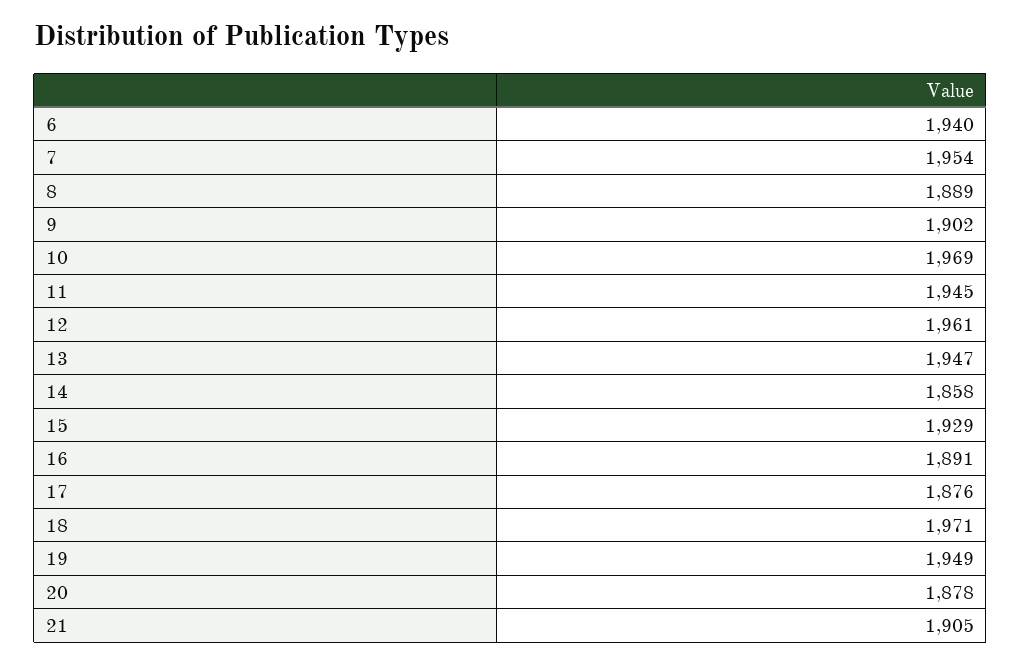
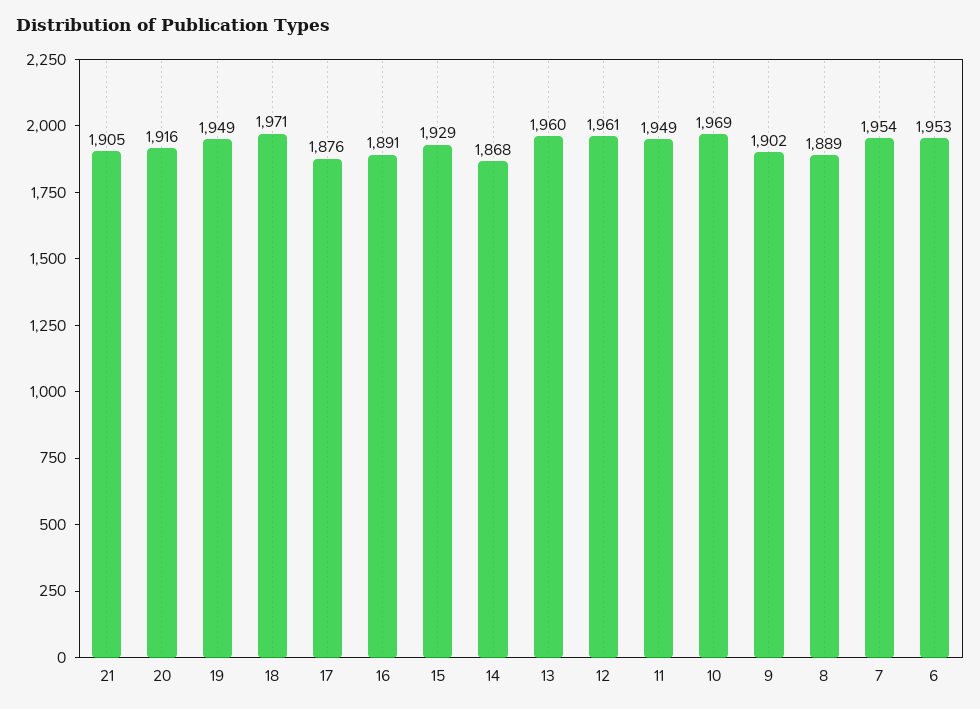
  {
-   "6": 1940,
+   "6": 1953,
    "7": 1954,
    "8": 1889,
    "9": 1902,
    "10": 1969,
-   "11": 1945,
+   "11": 1949,
    "12": 1961,
-   "13": 1947,
+   "13": 1960,
-   "14": 1858,
+   "14": 1868,
    "15": 1929,
    "16": 1891,
    "17": 1876,
    "18": 1971,
    "19": 1949,
-   "20": 1878,
+   "20": 1916,
    "21": 1905
  }

